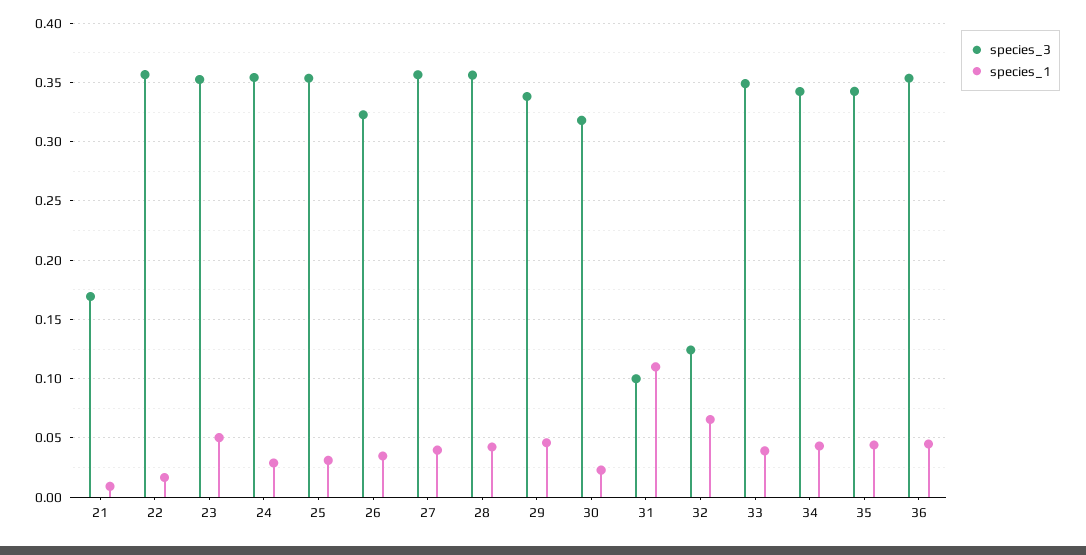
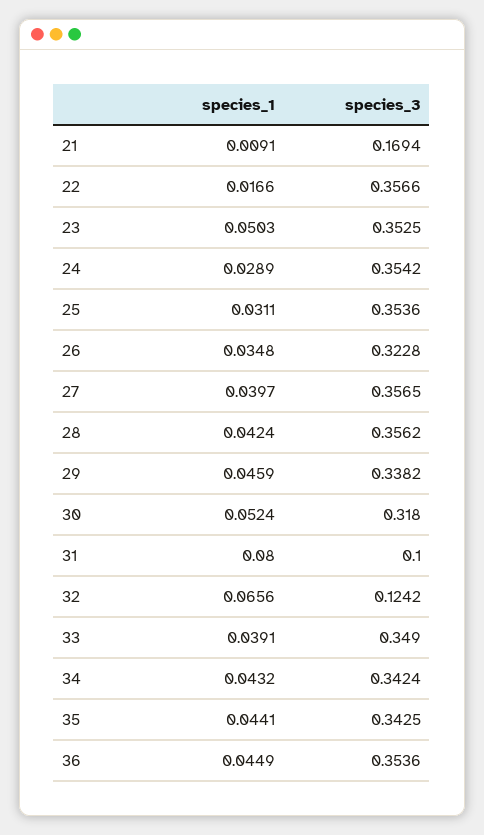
  {
    "species_3": {
      "21": 0.1694,
      "22": 0.3566,
      "23": 0.3525,
      "24": 0.3542,
      "25": 0.3536,
      "26": 0.3228,
      "27": 0.3565,
      "28": 0.3562,
      "29": 0.3382,
      "30": 0.318,
      "31": 0.1,
      "32": 0.1242,
      "33": 0.349,
      "34": 0.3424,
      "35": 0.3425,
      "36": 0.3536
    },
    "species_1": {
      "21": 0.0091,
      "22": 0.0166,
      "23": 0.0503,
      "24": 0.0289,
      "25": 0.0311,
      "26": 0.0348,
      "27": 0.0397,
      "28": 0.0424,
      "29": 0.0459,
-     "30": 0.02,
+     "30": 0.0524,
-     "31": 0.11,
+     "31": 0.08,
      "32": 0.0656,
      "33": 0.0391,
      "34": 0.0432,
      "35": 0.0441,
      "36": 0.0449
    }
  }

